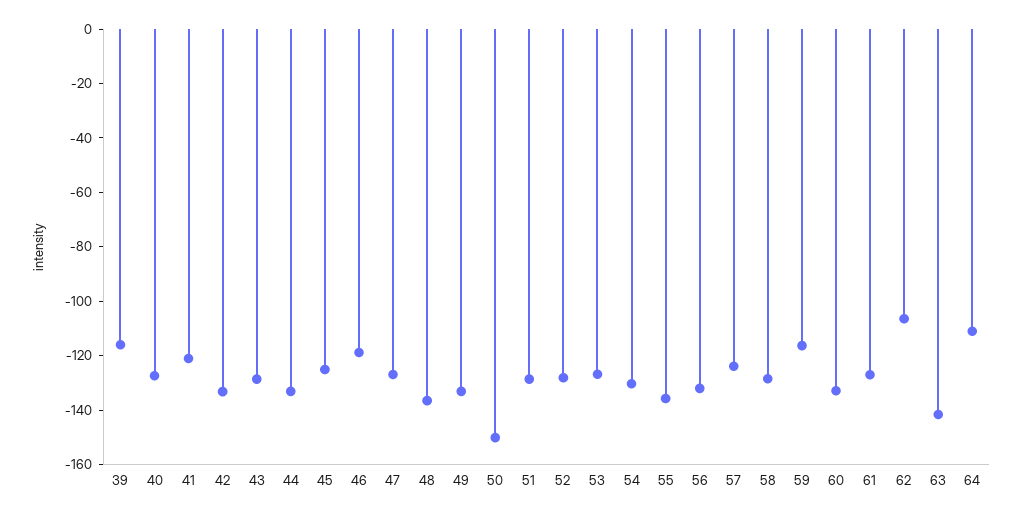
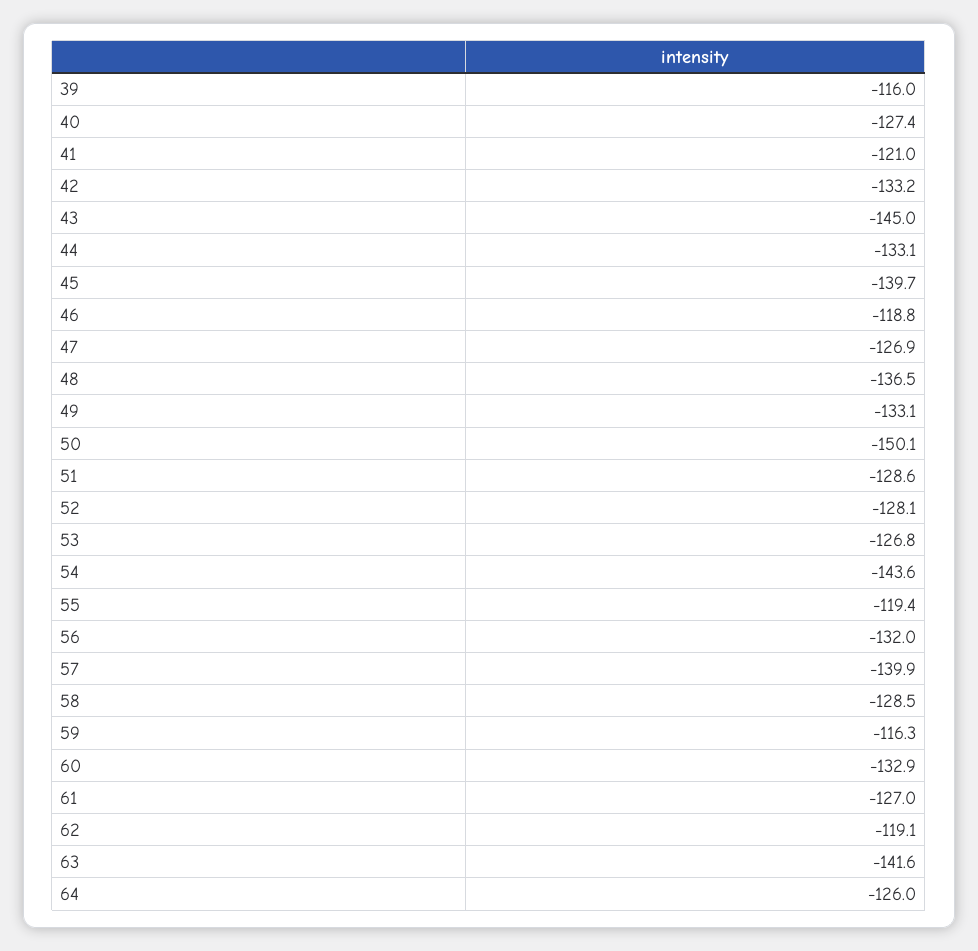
  {
    "39": -116,
    "40": -127.4,
    "41": -121,
    "42": -133.2,
-   "43": -130,
+   "43": -145,
    "44": -133.1,
-   "45": -125,
+   "45": -139.7,
    "46": -118.8,
    "47": -126.9,
    "48": -136.5,
    "49": -133.1,
    "50": -150.1,
    "51": -128.6,
    "52": -128.1,
    "53": -126.8,
-   "54": -130,
+   "54": -143.6,
-   "55": -135,
+   "55": -119.4,
    "56": -132,
-   "57": -125,
+   "57": -139.9,
    "58": -128.5,
    "59": -116.3,
    "60": -132.9,
    "61": -127,
-   "62": -105,
+   "62": -119.1,
    "63": -141.6,
-   "64": -110
+   "64": -126
  }

